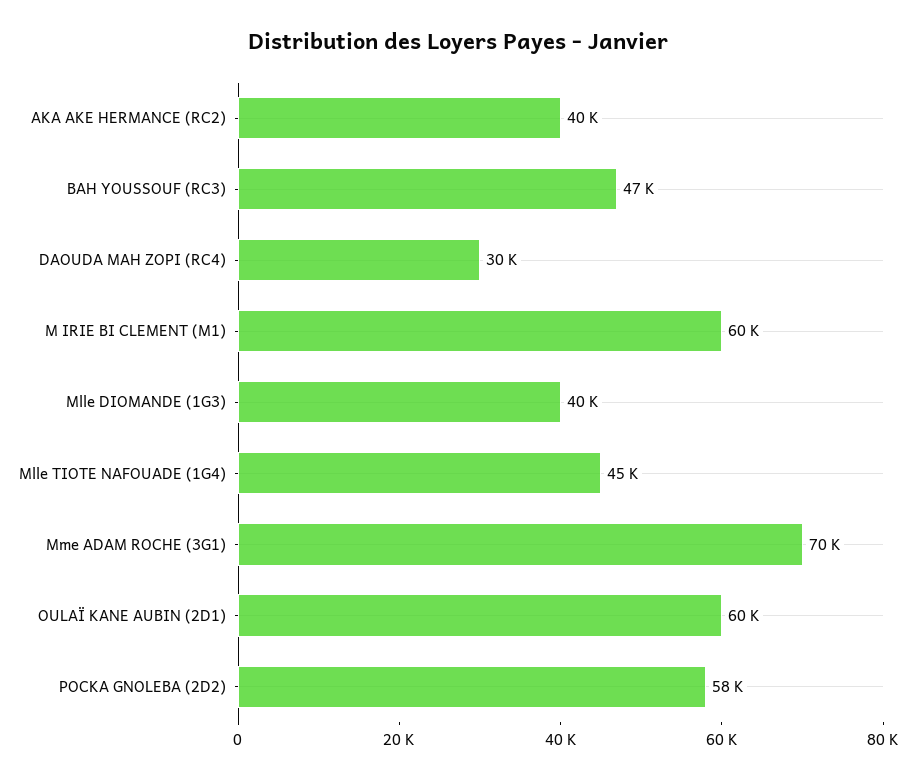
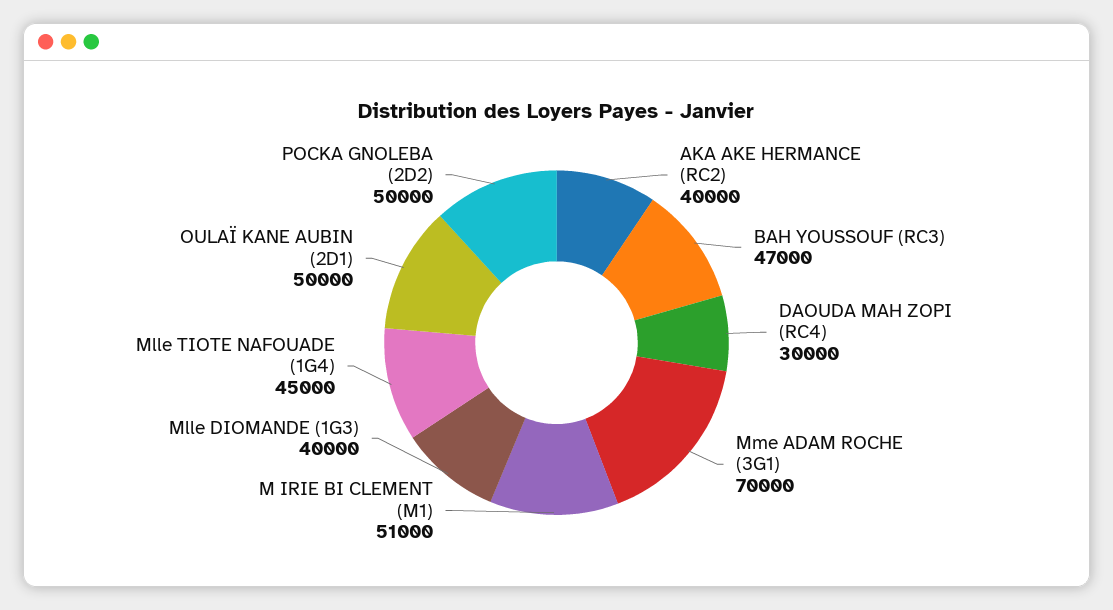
  {
    "AKA AKE HERMANCE (RC2)": 40000,
    "BAH YOUSSOUF (RC3)": 47000,
    "DAOUDA MAH ZOPI (RC4)": 30000,
-   "M IRIE BI CLEMENT (M1)": 60000,
+   "M IRIE BI CLEMENT (M1)": 51000,
    "Mlle DIOMANDE (1G3)": 40000,
    "Mlle TIOTE NAFOUADE (1G4)": 45000,
    "Mme ADAM ROCHE (3G1)": 70000,
-   "OULAÏ KANE AUBIN (2D1)": 60000,
+   "OULAÏ KANE AUBIN (2D1)": 50000,
-   "POCKA GNOLEBA (2D2)": 58000
+   "POCKA GNOLEBA (2D2)": 50000
  }

